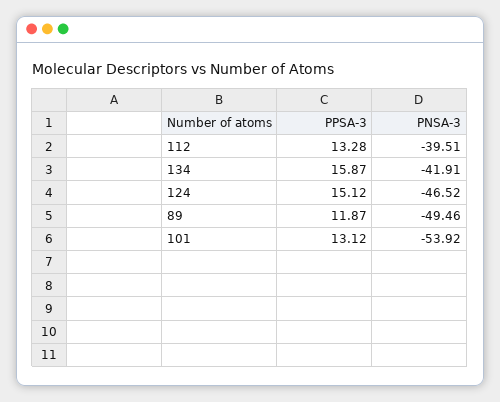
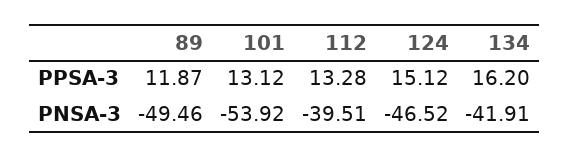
  {
    "PPSA-3": {
      "112": 13.28,
-     "134": 15.87,
+     "134": 16.2,
      "124": 15.12,
      "89": 11.87,
      "101": 13.12
    },
    "PNSA-3": {
      "112": -39.51,
      "134": -41.91,
      "124": -46.52,
      "89": -49.46,
      "101": -53.92
    }
  }

